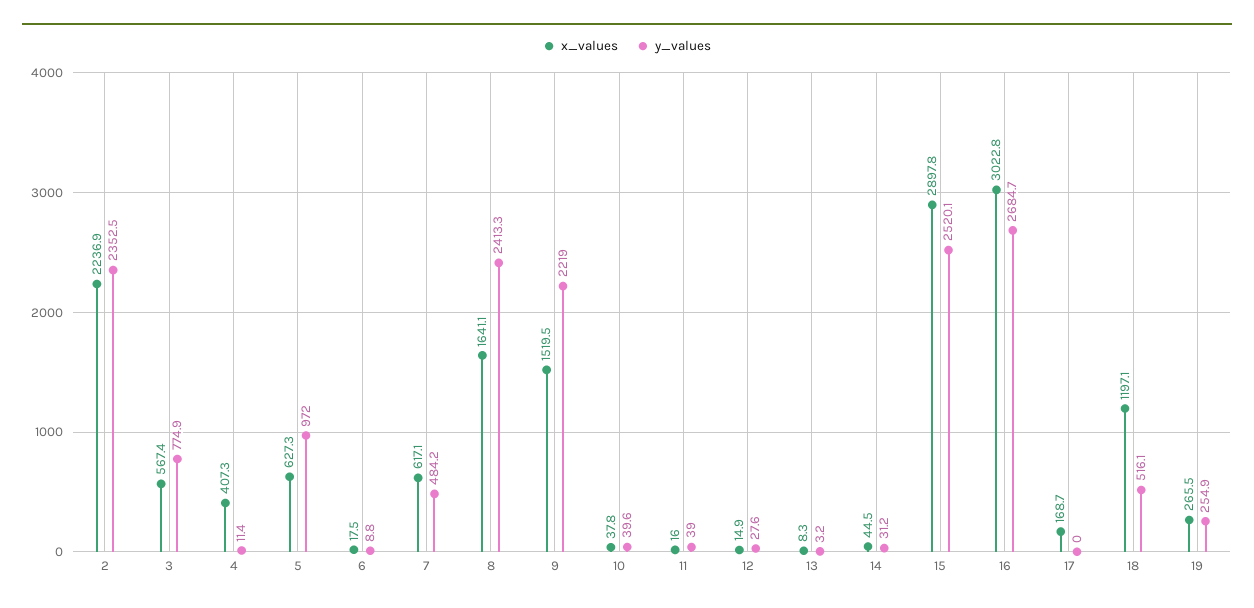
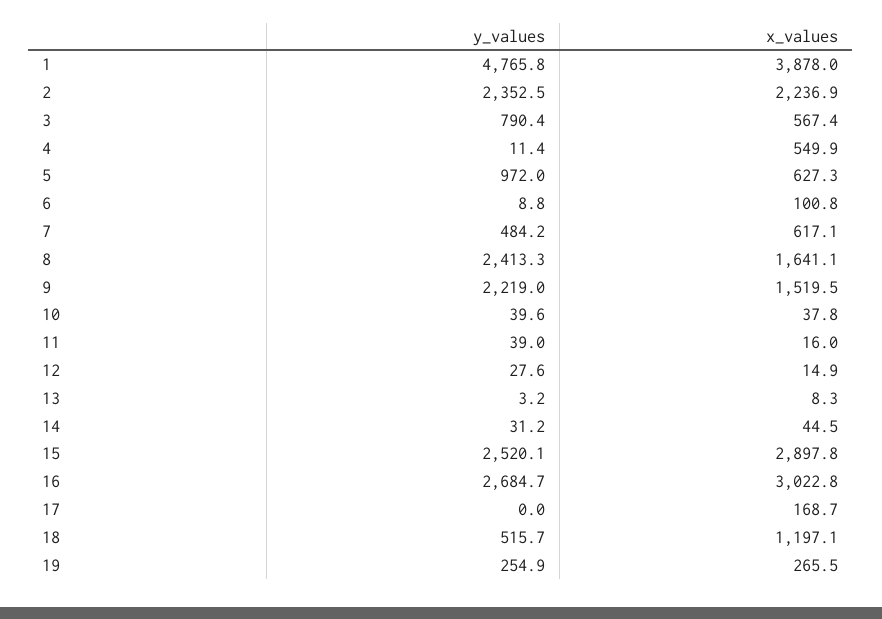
  {
    "x_values": {
      "2": 2236.9,
      "3": 567.4,
-     "4": 407.3,
+     "4": 549.9,
      "5": 627.3,
-     "6": 17.5,
+     "6": 100.8,
      "7": 617.1,
      "8": 1641.1,
      "9": 1519.5,
      "10": 37.8,
      "11": 16,
      "12": 14.9,
      "13": 8.3,
      "14": 44.5,
      "15": 2897.8,
      "16": 3022.8,
      "17": 168.7,
      "18": 1197.1,
-     "19": 265.5
+     "19": 265.5,
+     "1": 3878
    },
    "y_values": {
      "2": 2352.5,
-     "3": 774.9,
+     "3": 790.4,
      "4": 11.4,
      "5": 972,
      "6": 8.8,
      "7": 484.2,
      "8": 2413.3,
      "9": 2219,
      "10": 39.6,
      "11": 39,
      "12": 27.6,
      "13": 3.2,
      "14": 31.2,
      "15": 2520.1,
      "16": 2684.7,
      "17": 0,
-     "18": 516.1,
+     "18": 515.7,
-     "19": 254.9
+     "19": 254.9,
+     "1": 4765.8
    }
  }

